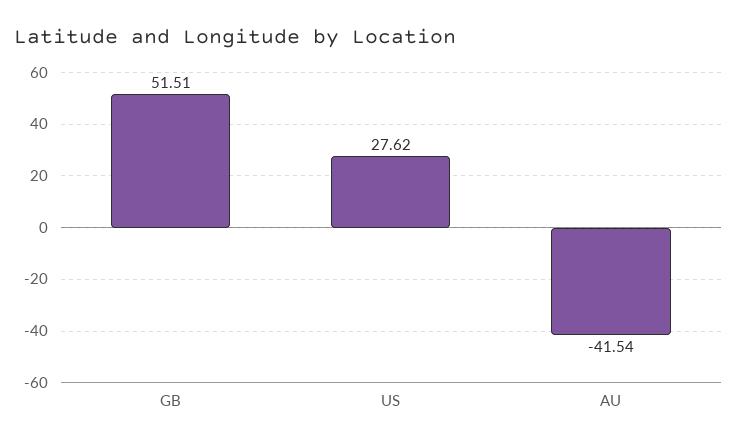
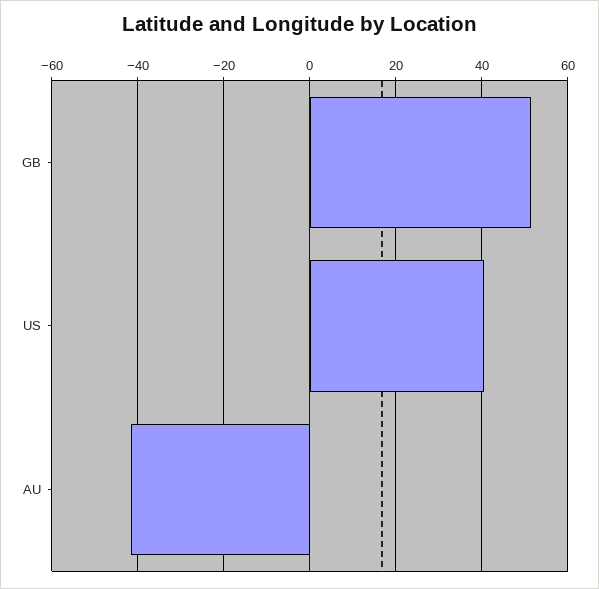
  {
    "GB": 51.51,
-   "US": 27.62,
+   "US": 40,
    "AU": -41.54
  }

